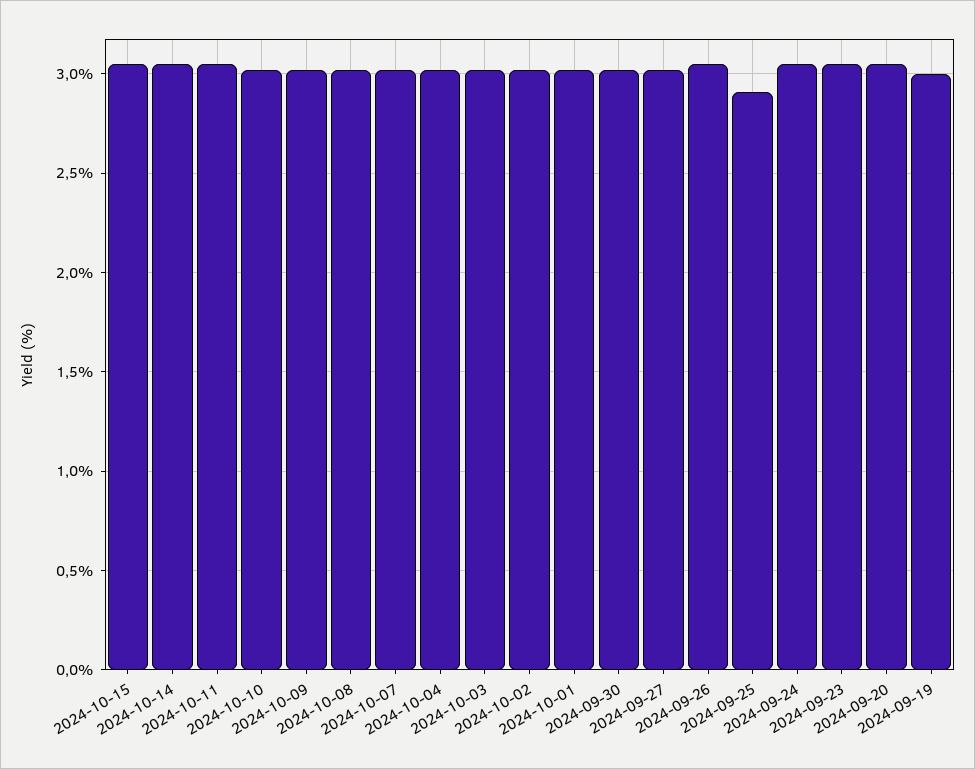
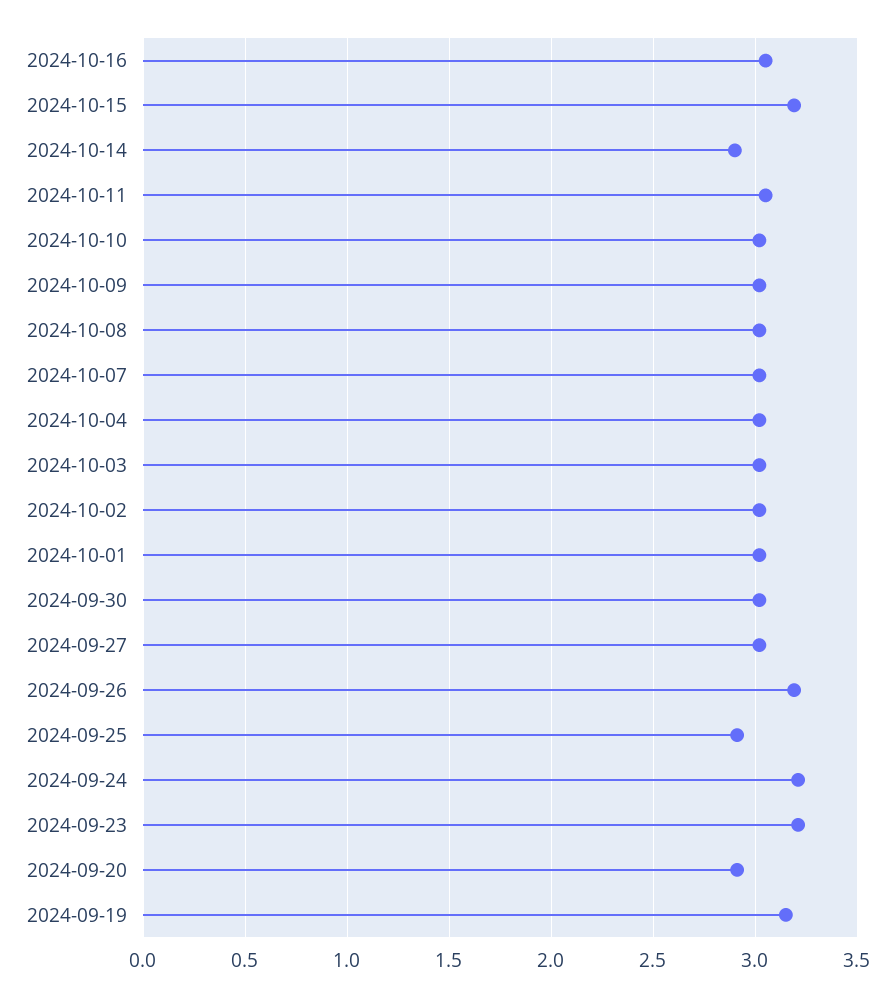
  {
-   "2024-10-15": 3.05,
+   "2024-10-15": 3.2,
-   "2024-10-14": 3.05,
+   "2024-10-14": 2.9,
    "2024-10-11": 3.05,
    "2024-10-10": 3,
    "2024-10-09": 3,
    "2024-10-08": 3,
    "2024-10-07": 3,
    "2024-10-04": 3,
    "2024-10-03": 3,
    "2024-10-02": 3,
    "2024-10-01": 3,
    "2024-09-30": 3,
    "2024-09-27": 3,
-   "2024-09-26": 3.05,
+   "2024-09-26": 3.2,
    "2024-09-25": 2.9,
-   "2024-09-24": 3.05,
+   "2024-09-24": 3.2,
-   "2024-09-23": 3.05,
+   "2024-09-23": 3.2,
-   "2024-09-20": 3.05,
+   "2024-09-20": 2.9,
-   "2024-09-19": 3
+   "2024-09-19": 3.15,
+   "2024-10-16": 3.05
  }

